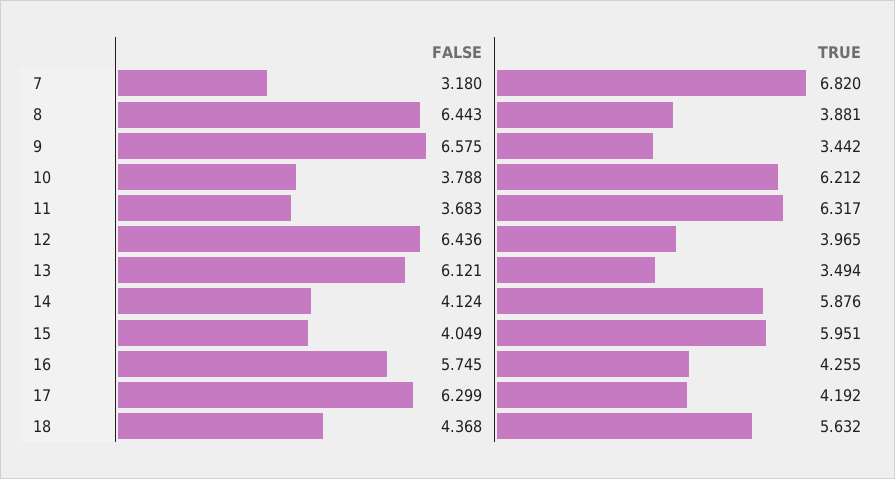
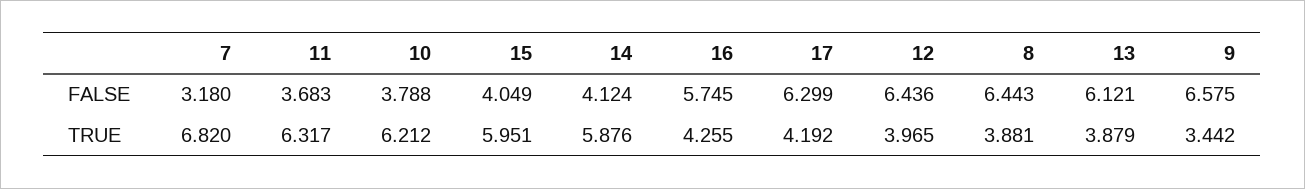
  {
    "FALSE": {
      "7": 3.18,
      "8": 6.443,
      "9": 6.575,
      "10": 3.788,
      "11": 3.683,
      "12": 6.436,
      "13": 6.121,
      "14": 4.124,
      "15": 4.049,
      "16": 5.745,
-     "17": 6.299,
+     "17": 6.299
-     "18": 4.368
    },
    "TRUE": {
      "7": 6.82,
      "8": 3.881,
      "9": 3.442,
      "10": 6.212,
      "11": 6.317,
      "12": 3.965,
-     "13": 3.494,
+     "13": 3.879,
      "14": 5.876,
      "15": 5.951,
      "16": 4.255,
-     "17": 4.192,
+     "17": 4.192
-     "18": 5.632
    }
  }

